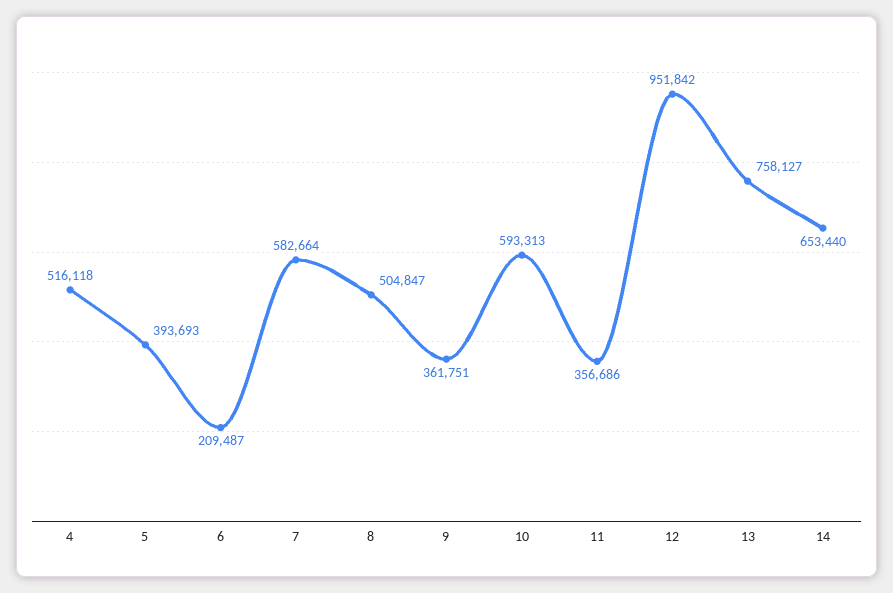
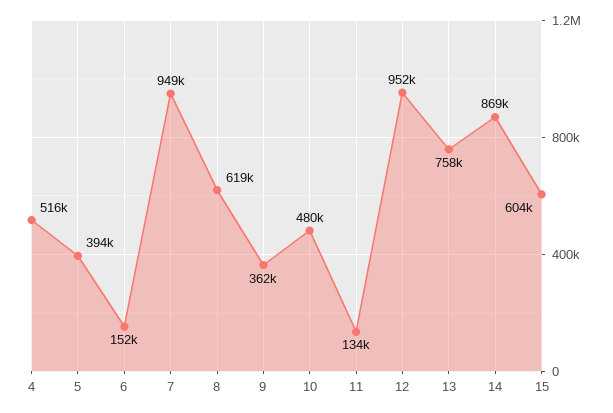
  {
    "4": 516118,
    "5": 393693,
-   "6": 209487,
+   "6": 152000,
-   "7": 582664,
+   "7": 949000,
-   "8": 504847,
+   "8": 619000,
    "9": 361751,
-   "10": 593313,
+   "10": 480000,
-   "11": 356686,
+   "11": 134000,
    "12": 951842,
    "13": 758127,
-   "14": 653440
+   "14": 869000,
+   "15": 604000
  }

